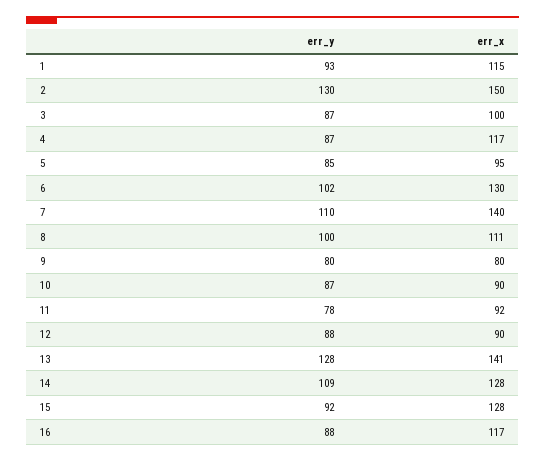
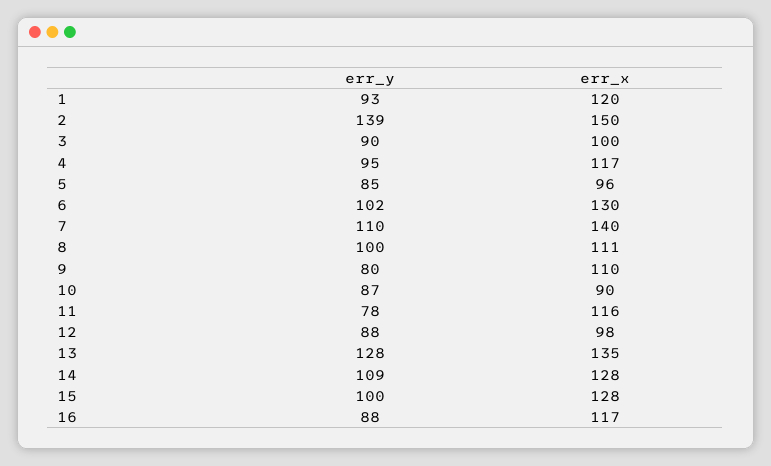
  {
    "err_y": {
      "1": 93,
-     "2": 130,
+     "2": 139,
-     "3": 87,
+     "3": 90,
-     "4": 87,
+     "4": 95,
      "5": 85,
      "6": 102,
      "7": 110,
      "8": 100,
      "9": 80,
      "10": 87,
      "11": 78,
      "12": 88,
      "13": 128,
      "14": 109,
-     "15": 92,
+     "15": 100,
      "16": 88
    },
    "err_x": {
-     "1": 115,
+     "1": 120,
      "2": 150,
      "3": 100,
      "4": 117,
-     "5": 95,
+     "5": 96,
      "6": 130,
      "7": 140,
      "8": 111,
-     "9": 80,
+     "9": 110,
      "10": 90,
-     "11": 92,
+     "11": 116,
-     "12": 90,
+     "12": 98,
-     "13": 141,
+     "13": 135,
      "14": 128,
      "15": 128,
      "16": 117
    }
  }

